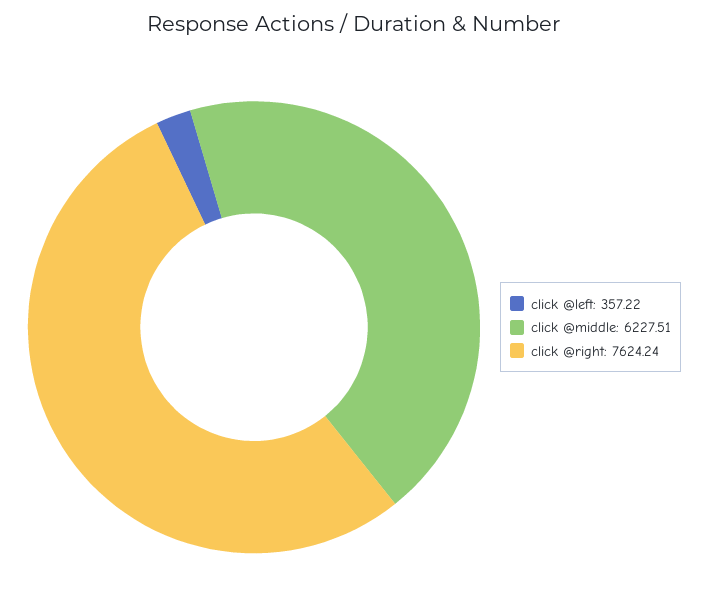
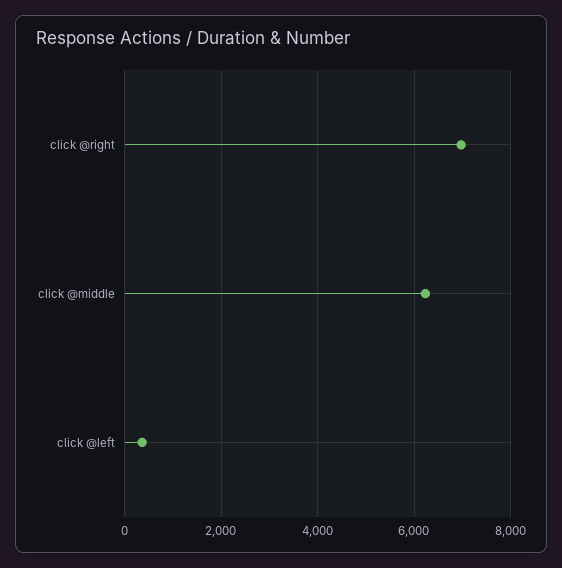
  {
    "click @left": 357.22,
    "click @middle": 6227.51,
-   "click @right": 7624.24
+   "click @right": 7000
  }

